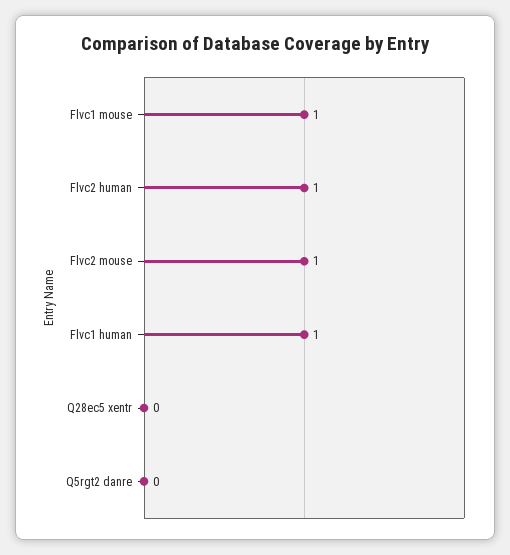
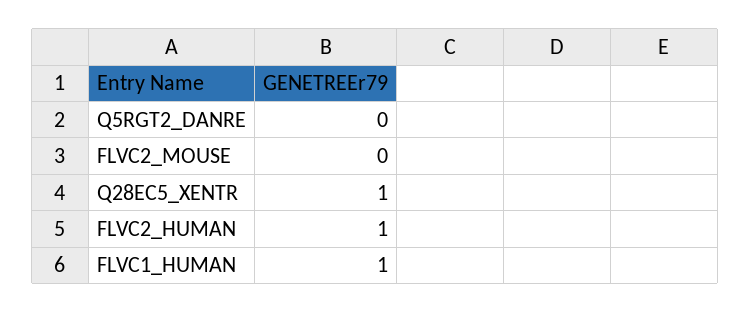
  {
-   "Flvc1 mouse": 1,
    "Flvc2 human": 1,
-   "Flvc2 mouse": 1,
+   "Flvc2 mouse": 0,
    "Flvc1 human": 1,
-   "Q28ec5 xentr": 0,
+   "Q28ec5 xentr": 1,
    "Q5rgt2 danre": 0
  }

